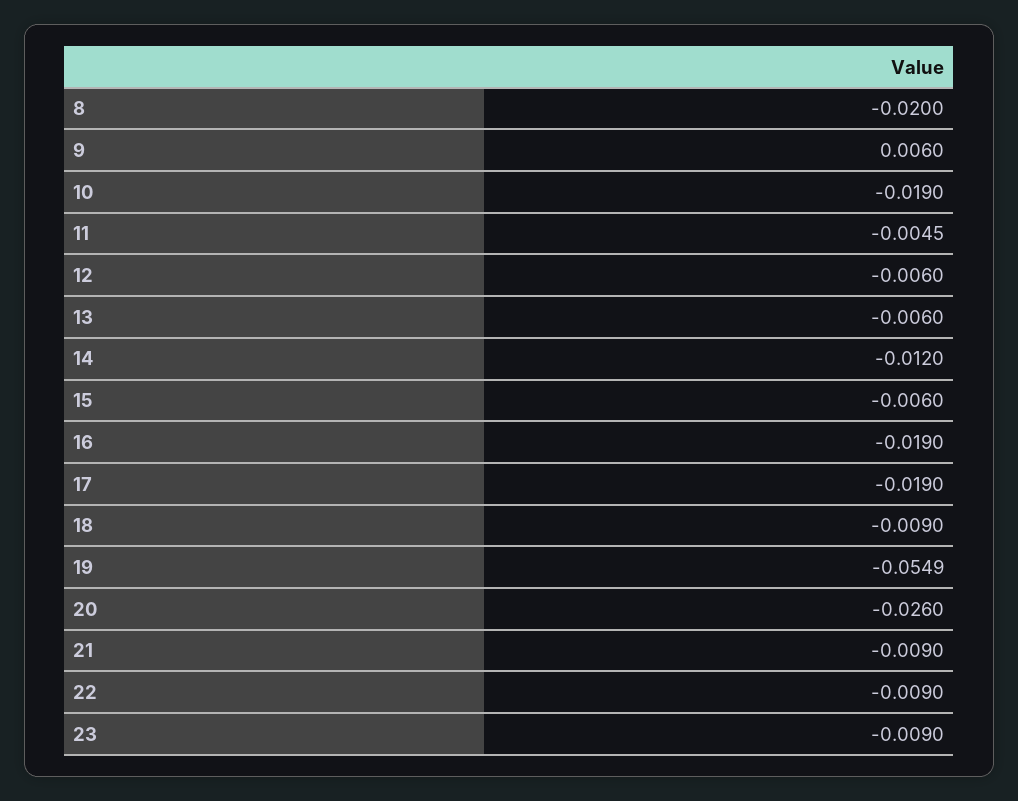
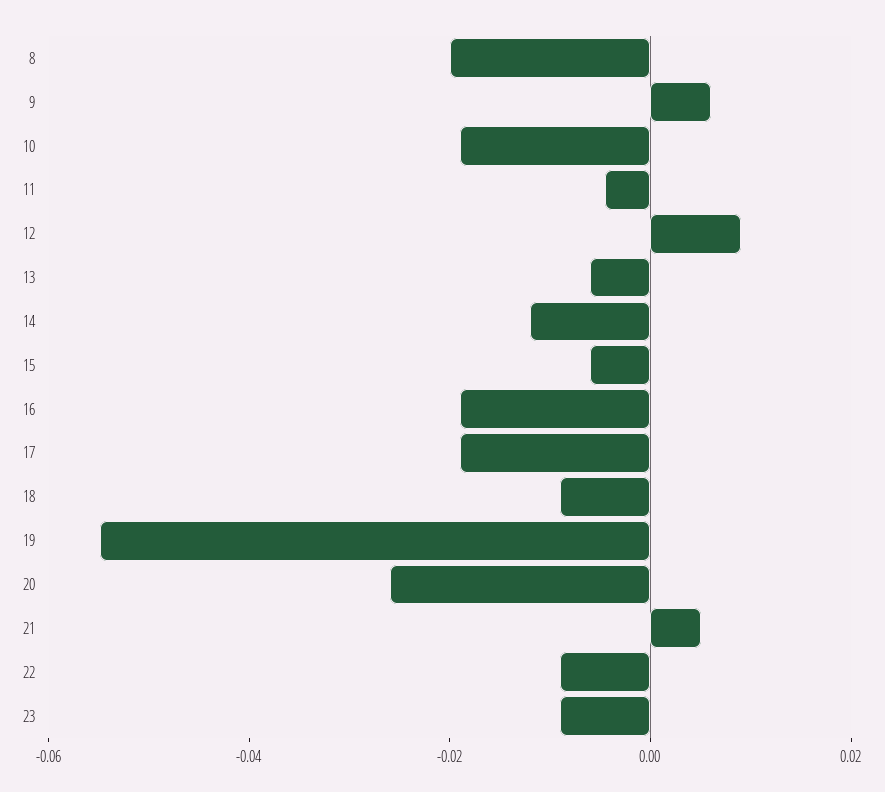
  {
    "8": -0.02,
    "9": 0.006,
    "10": -0.019,
    "11": -0.0045,
-   "12": -0.006,
+   "12": 0.01,
    "13": -0.006,
    "14": -0.012,
    "15": -0.006,
    "16": -0.019,
    "17": -0.019,
    "18": -0.009,
    "19": -0.0549,
    "20": -0.026,
-   "21": -0.009,
+   "21": 0.005,
    "22": -0.009,
    "23": -0.009
  }

